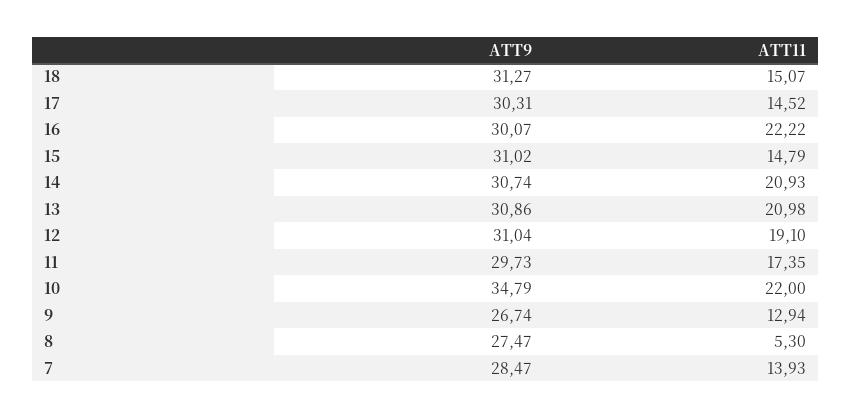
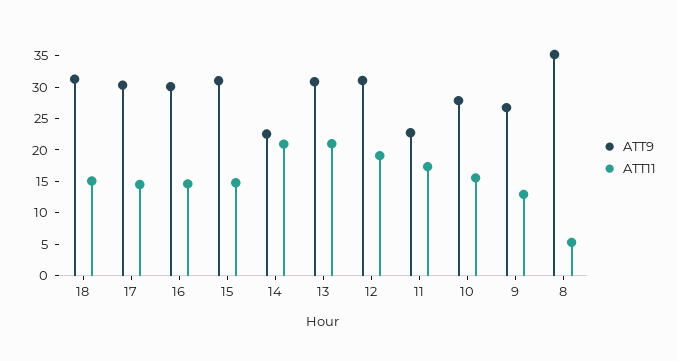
  {
    "ATT9": {
      "18": 31.27,
      "17": 30.31,
      "16": 30.07,
      "15": 31.02,
-     "14": 30.74,
+     "14": 22.5,
      "13": 30.86,
      "12": 31.04,
-     "11": 29.73,
+     "11": 22.5,
-     "10": 34.79,
+     "10": 27.5,
      "9": 26.74,
-     "8": 27.47,
+     "8": 35
-     "7": 28.47
    },
    "ATT11": {
      "18": 15.07,
      "17": 14.52,
-     "16": 22.22,
+     "16": 15,
      "15": 14.79,
      "14": 20.93,
      "13": 20.98,
      "12": 19.1,
      "11": 17.35,
-     "10": 22,
+     "10": 15,
      "9": 12.94,
-     "8": 5.3,
+     "8": 5.3
-     "7": 13.93
    }
  }

